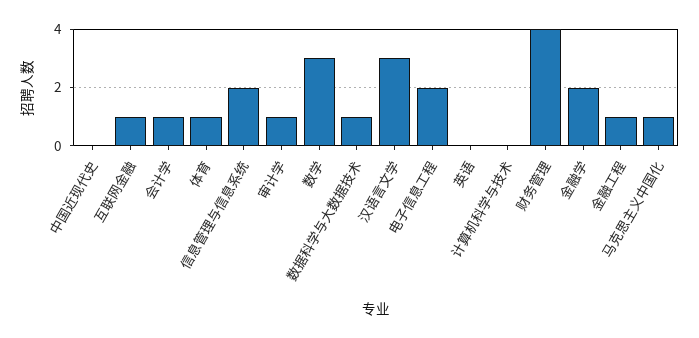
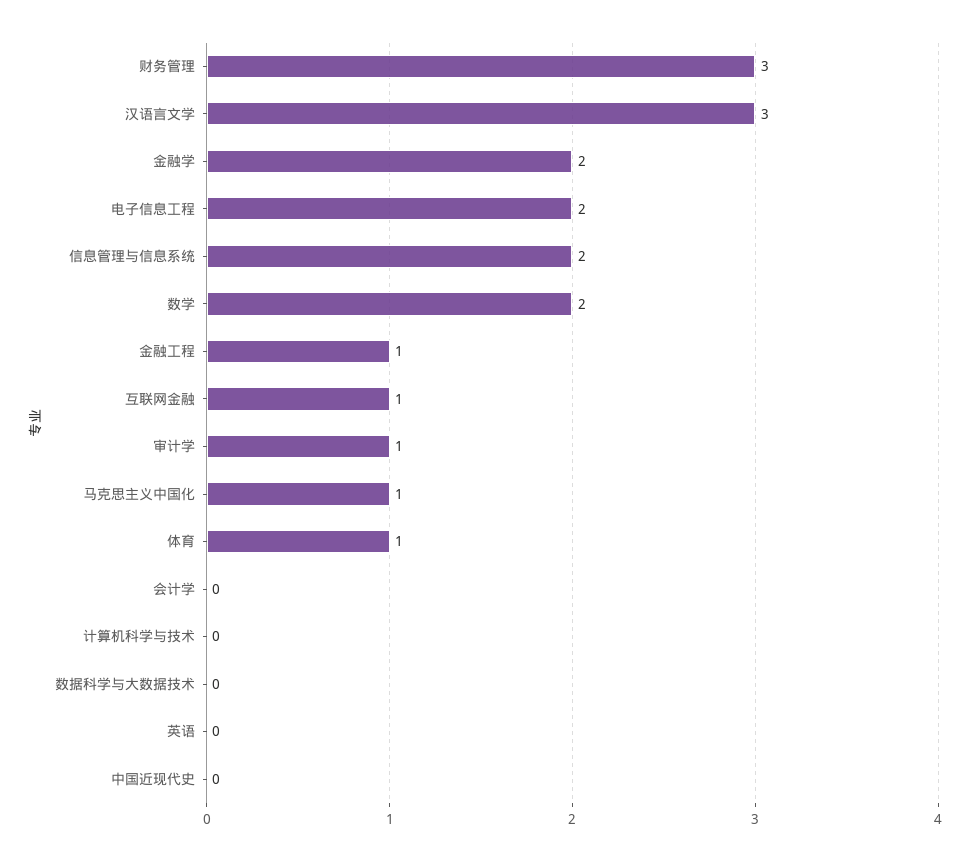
  {
    "中国近现代史": 0,
    "互联网金融": 1,
-   "会计学": 1,
+   "会计学": 0,
    "体育": 1,
    "信息管理与信息系统": 2,
    "审计学": 1,
-   "数学": 3,
+   "数学": 2,
-   "数据科学与大数据技术": 1,
+   "数据科学与大数据技术": 0,
    "汉语言文学": 3,
    "电子信息工程": 2,
    "英语": 0,
    "计算机科学与技术": 0,
-   "财务管理": 4,
+   "财务管理": 3,
    "金融学": 2,
    "金融工程": 1,
    "马克思主义中国化": 1
  }

